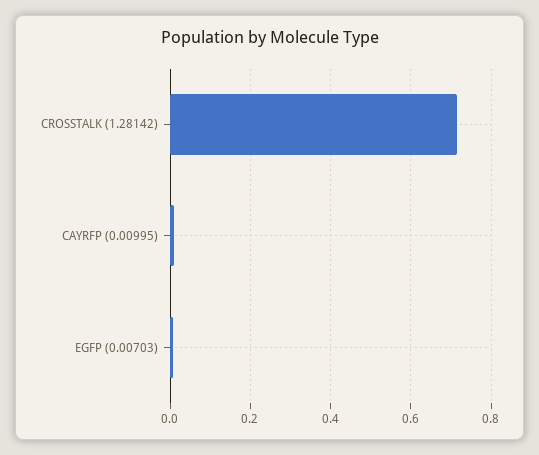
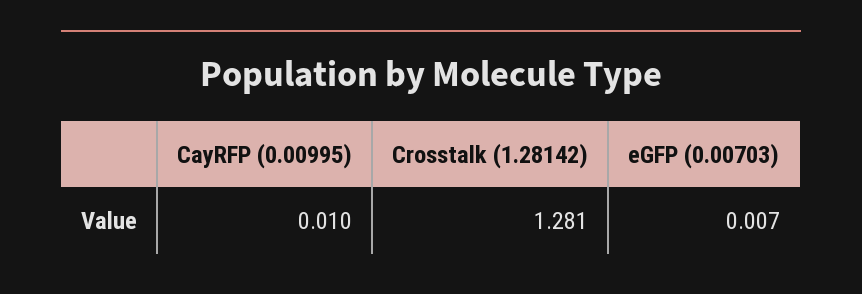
  {
-   "CROSSTALK (1.28142)": 0.72,
+   "CROSSTALK (1.28142)": 1.281,
    "CAYRFP (0.00995)": 0.01,
    "EGFP (0.00703)": 0.007
  }

